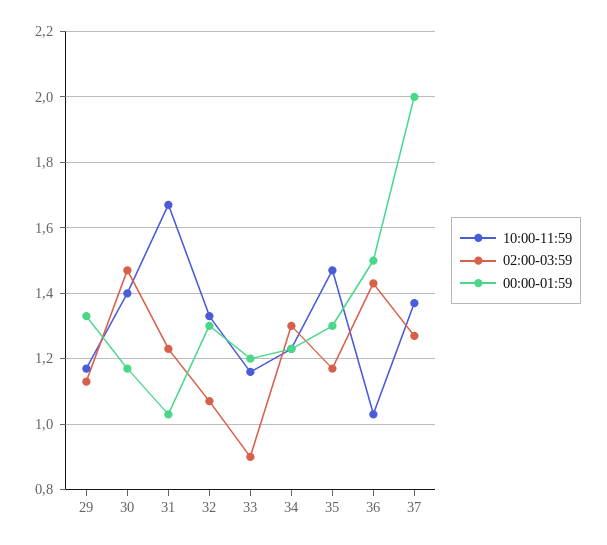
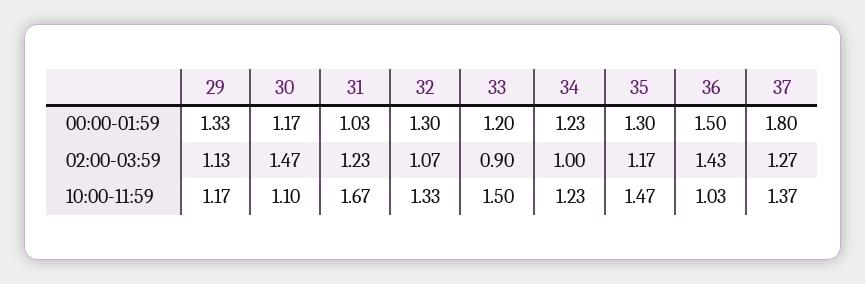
  {
    "10:00-11:59": {
      "29": 1.17,
-     "30": 1.4,
+     "30": 1.1,
      "31": 1.67,
      "32": 1.33,
-     "33": 1.15,
+     "33": 1.5,
      "34": 1.23,
      "35": 1.47,
      "36": 1.03,
      "37": 1.37
    },
    "02:00-03:59": {
      "29": 1.13,
      "30": 1.47,
      "31": 1.23,
      "32": 1.07,
      "33": 0.9,
-     "34": 1.3,
+     "34": 1,
      "35": 1.17,
      "36": 1.43,
      "37": 1.27
    },
    "00:00-01:59": {
      "29": 1.33,
      "30": 1.17,
      "31": 1.03,
      "32": 1.3,
      "33": 1.2,
      "34": 1.23,
      "35": 1.3,
      "36": 1.5,
-     "37": 2
+     "37": 1.8
    }
  }

